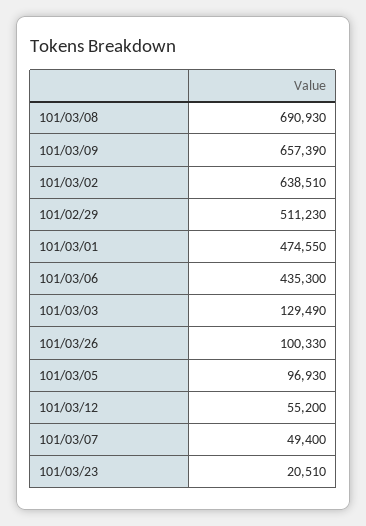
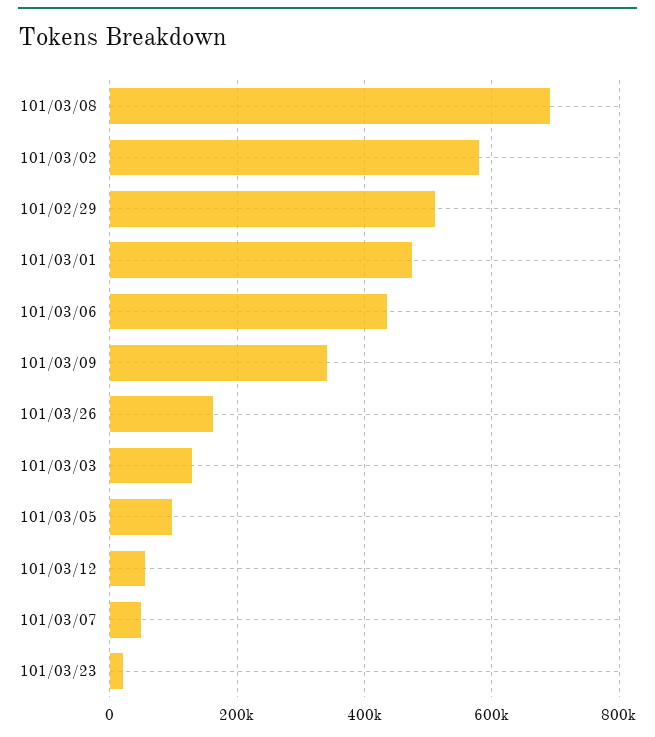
  {
    "101/03/08": 690930,
-   "101/03/09": 657390,
+   "101/03/09": 340000,
-   "101/03/02": 638510,
+   "101/03/02": 580000,
    "101/02/29": 511230,
    "101/03/01": 474550,
    "101/03/06": 435300,
    "101/03/03": 129490,
-   "101/03/26": 100330,
+   "101/03/26": 160000,
    "101/03/05": 96930,
    "101/03/12": 55200,
    "101/03/07": 49400,
    "101/03/23": 20510
  }

